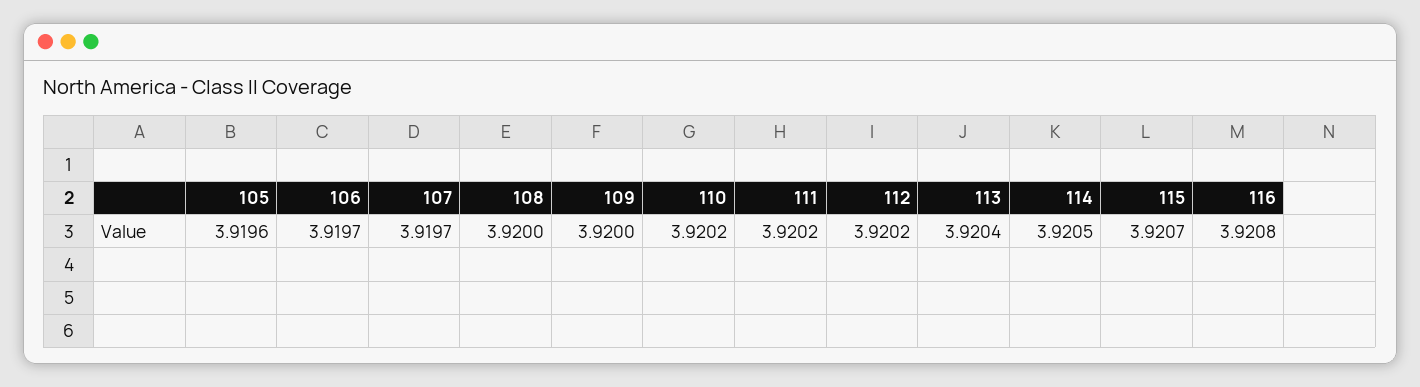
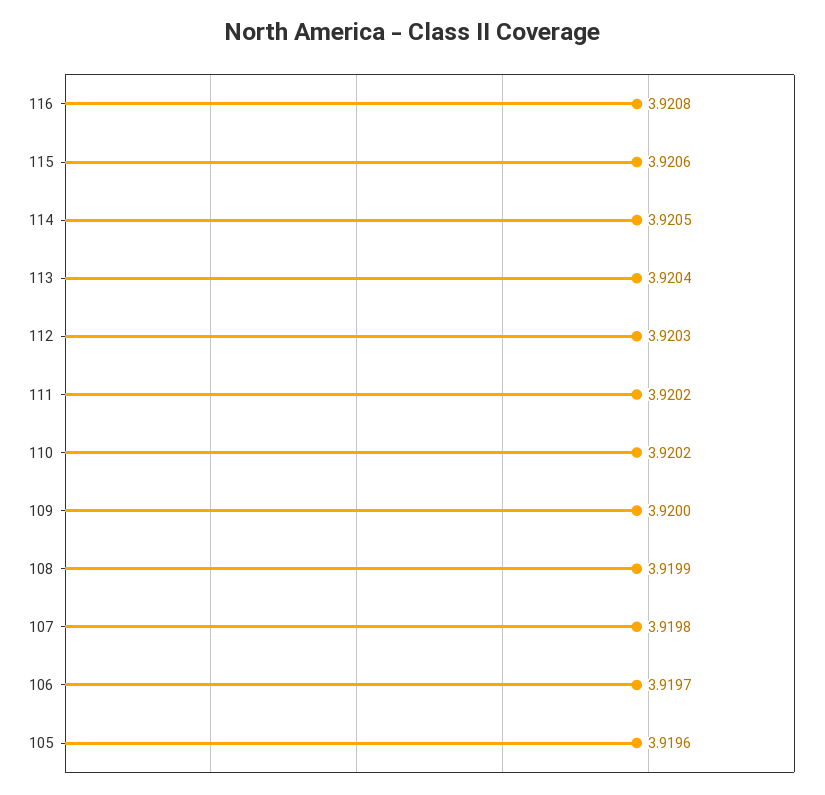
  {
    "105": 3.9196,
    "106": 3.9197,
-   "107": 3.9197,
+   "107": 3.9198,
-   "108": 3.92,
+   "108": 3.9199,
    "109": 3.92,
    "110": 3.9202,
    "111": 3.9202,
-   "112": 3.9202,
+   "112": 3.9203,
    "113": 3.9204,
    "114": 3.9205,
-   "115": 3.9207,
+   "115": 3.9206,
    "116": 3.9208
  }

